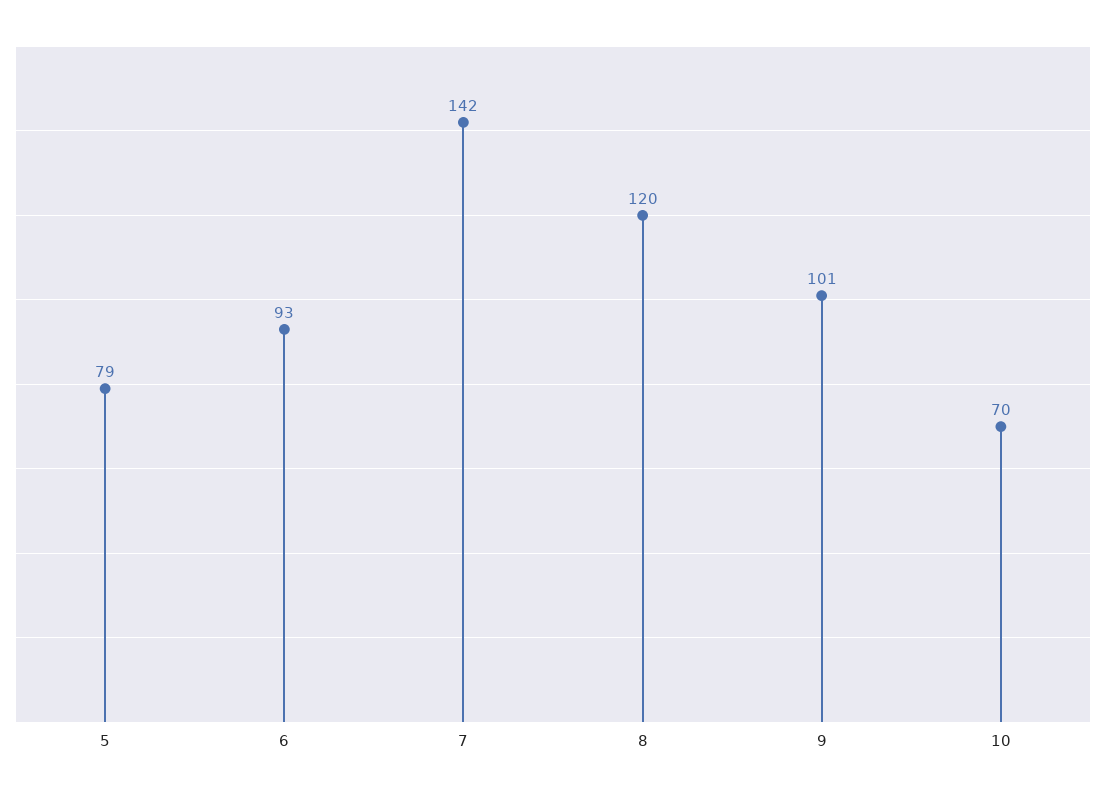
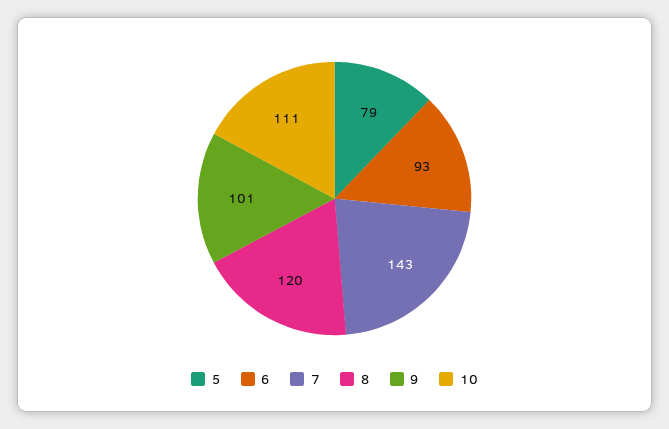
  {
    "5": 79,
    "6": 93,
-   "7": 142,
+   "7": 143,
    "8": 120,
    "9": 101,
-   "10": 70
+   "10": 111
  }

